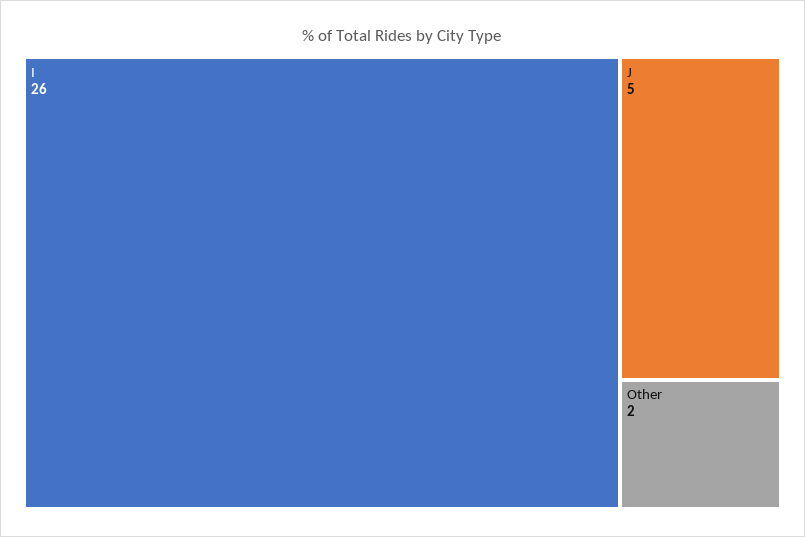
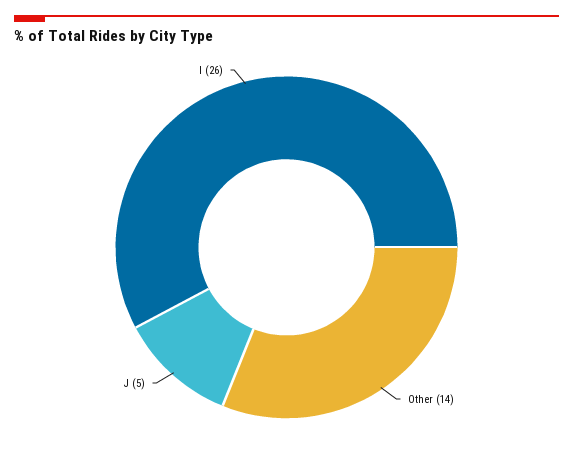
  {
    "I": 26,
    "J": 5,
-   "Other": 2
+   "Other": 14
  }

